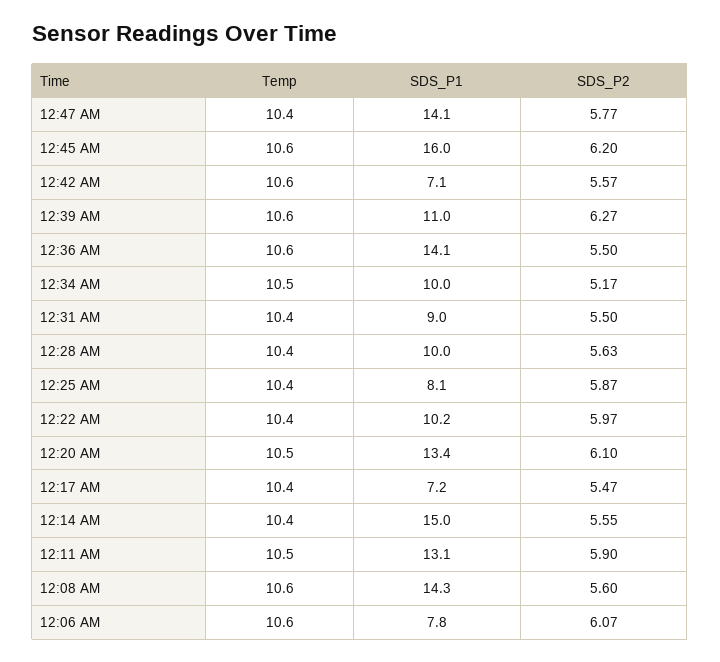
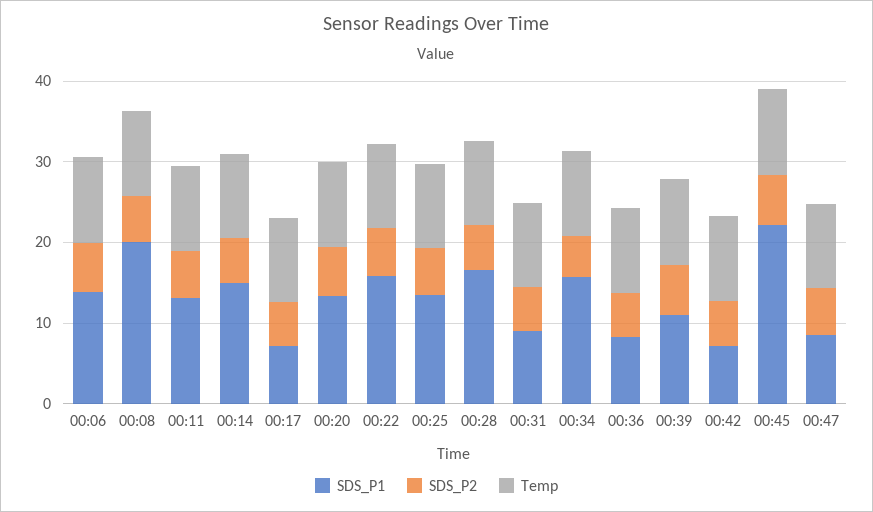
  {
    "Temp": {
      "12:47 AM": 10.4,
      "12:45 AM": 10.6,
      "12:42 AM": 10.6,
      "12:39 AM": 10.6,
      "12:36 AM": 10.6,
      "12:34 AM": 10.5,
      "12:31 AM": 10.4,
      "12:28 AM": 10.4,
      "12:25 AM": 10.4,
      "12:22 AM": 10.4,
      "12:20 AM": 10.5,
      "12:17 AM": 10.4,
      "12:14 AM": 10.4,
      "12:11 AM": 10.5,
      "12:08 AM": 10.6,
      "12:06 AM": 10.6
    },
    "SDS_P1": {
-     "12:47 AM": 14.1,
+     "12:47 AM": 8,
-     "12:45 AM": 16,
+     "12:45 AM": 22,
      "12:42 AM": 7.1,
      "12:39 AM": 11,
-     "12:36 AM": 14.1,
+     "12:36 AM": 8,
-     "12:34 AM": 10,
+     "12:34 AM": 16,
      "12:31 AM": 9,
-     "12:28 AM": 10,
+     "12:28 AM": 16,
-     "12:25 AM": 8.1,
+     "12:25 AM": 14,
-     "12:22 AM": 10.2,
+     "12:22 AM": 16,
      "12:20 AM": 13.4,
      "12:17 AM": 7.2,
      "12:14 AM": 15,
      "12:11 AM": 13.1,
-     "12:08 AM": 14.3,
+     "12:08 AM": 20,
-     "12:06 AM": 7.8
+     "12:06 AM": 14
    },
    "SDS_P2": {
      "12:47 AM": 5.77,
      "12:45 AM": 6.2,
      "12:42 AM": 5.57,
      "12:39 AM": 6.27,
      "12:36 AM": 5.5,
      "12:34 AM": 5.17,
      "12:31 AM": 5.5,
      "12:28 AM": 5.63,
      "12:25 AM": 5.87,
      "12:22 AM": 5.97,
      "12:20 AM": 6.1,
      "12:17 AM": 5.47,
      "12:14 AM": 5.55,
      "12:11 AM": 5.9,
      "12:08 AM": 5.6,
      "12:06 AM": 6.07
    }
  }

